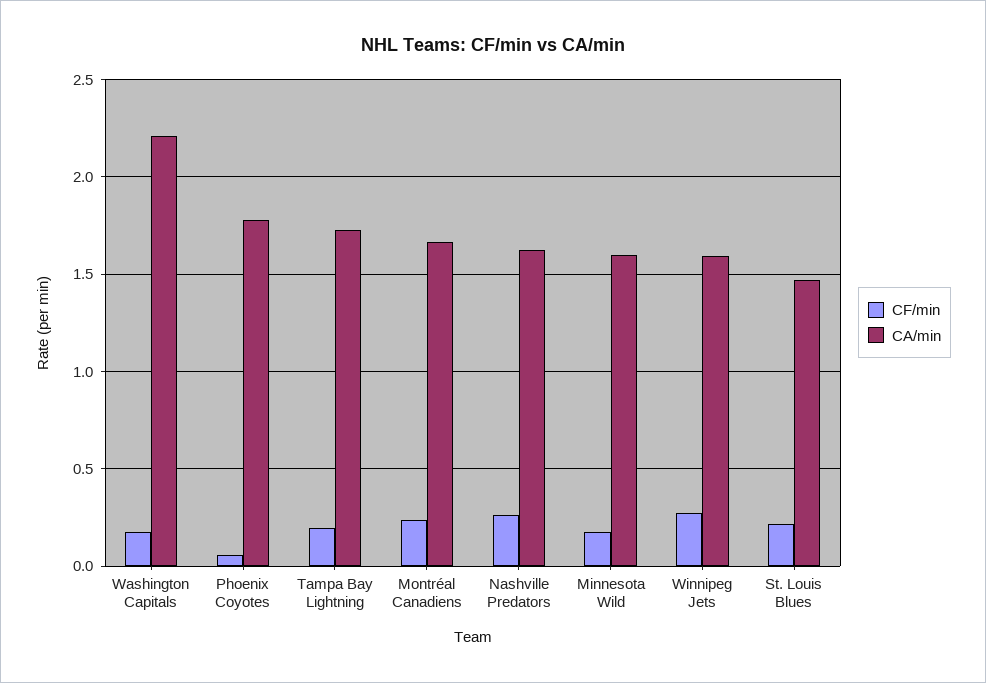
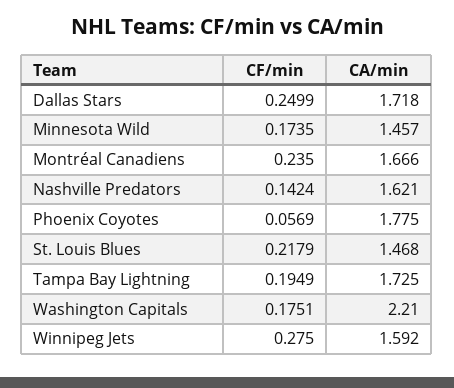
  {
    "CF/min": {
      "Washington Capitals": 0.1751,
      "Phoenix Coyotes": 0.0569,
      "Tampa Bay Lightning": 0.1949,
      "Montréal Canadiens": 0.235,
-     "Nashville Predators": 0.25,
+     "Nashville Predators": 0.1424,
      "Minnesota Wild": 0.1735,
      "Winnipeg Jets": 0.275,
-     "St. Louis Blues": 0.2179
+     "St. Louis Blues": 0.2179,
+     "Dallas Stars": 0.2499
    },
    "CA/min": {
      "Washington Capitals": 2.21,
      "Phoenix Coyotes": 1.775,
      "Tampa Bay Lightning": 1.725,
      "Montréal Canadiens": 1.666,
      "Nashville Predators": 1.621,
-     "Minnesota Wild": 1.6,
+     "Minnesota Wild": 1.457,
      "Winnipeg Jets": 1.592,
-     "St. Louis Blues": 1.468
+     "St. Louis Blues": 1.468,
+     "Dallas Stars": 1.718
    }
  }

